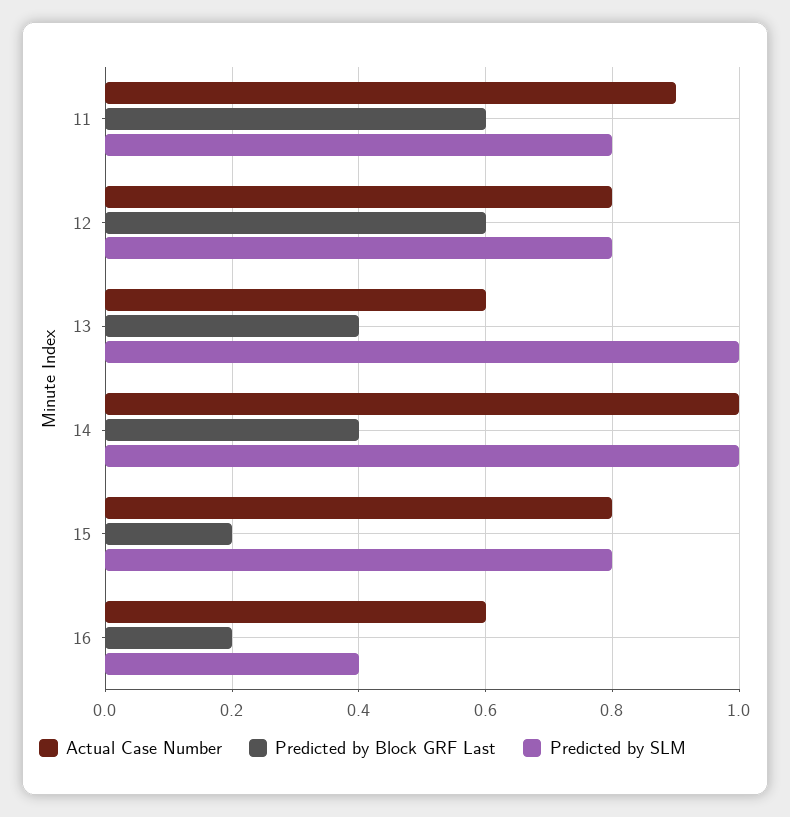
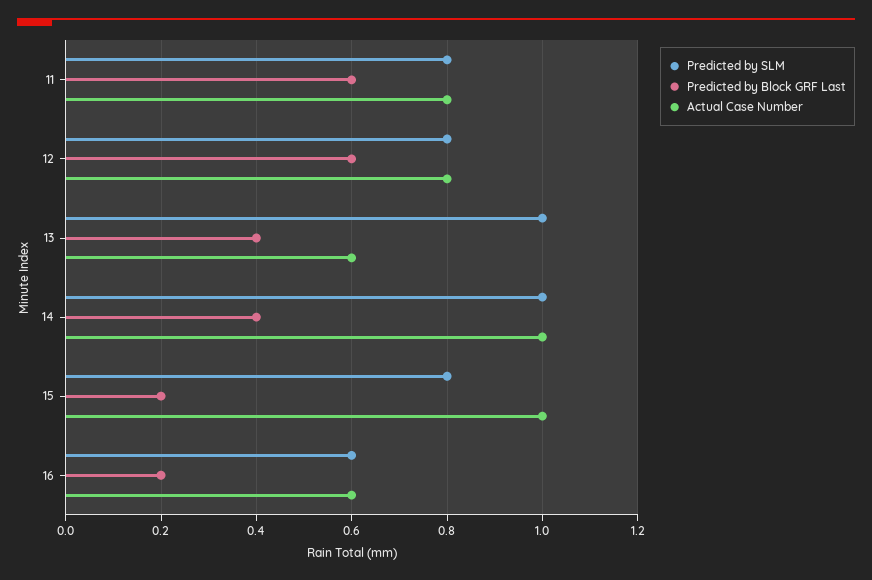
  {
    "Actual Case Number": {
-     "11": 0.9,
+     "11": 0.8,
      "12": 0.8,
      "13": 0.6,
      "14": 1,
-     "15": 0.8,
+     "15": 1,
      "16": 0.6
    },
    "Predicted by Block GRF Last": {
      "11": 0.6,
      "12": 0.6,
      "13": 0.4,
      "14": 0.4,
      "15": 0.2,
      "16": 0.2
    },
    "Predicted by SLM": {
      "11": 0.8,
      "12": 0.8,
      "13": 1,
      "14": 1,
      "15": 0.8,
-     "16": 0.4
+     "16": 0.6
    }
  }

